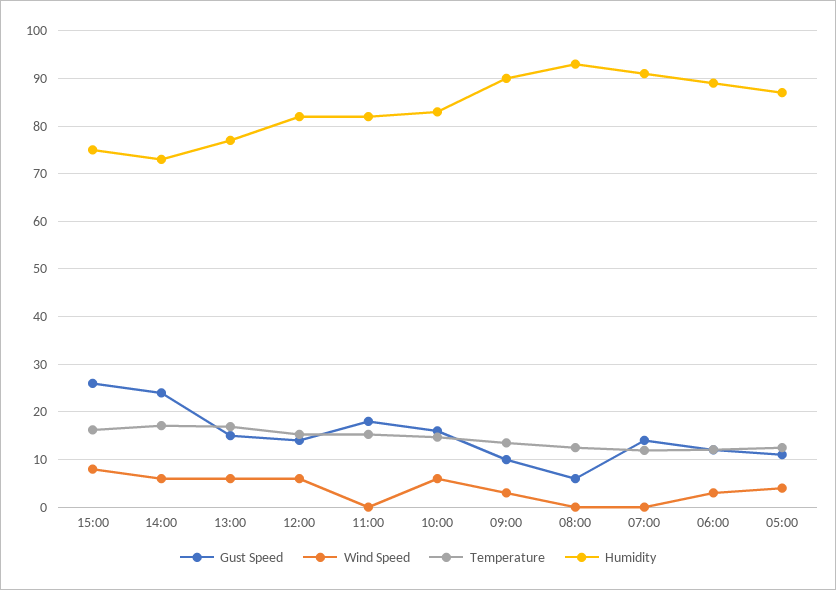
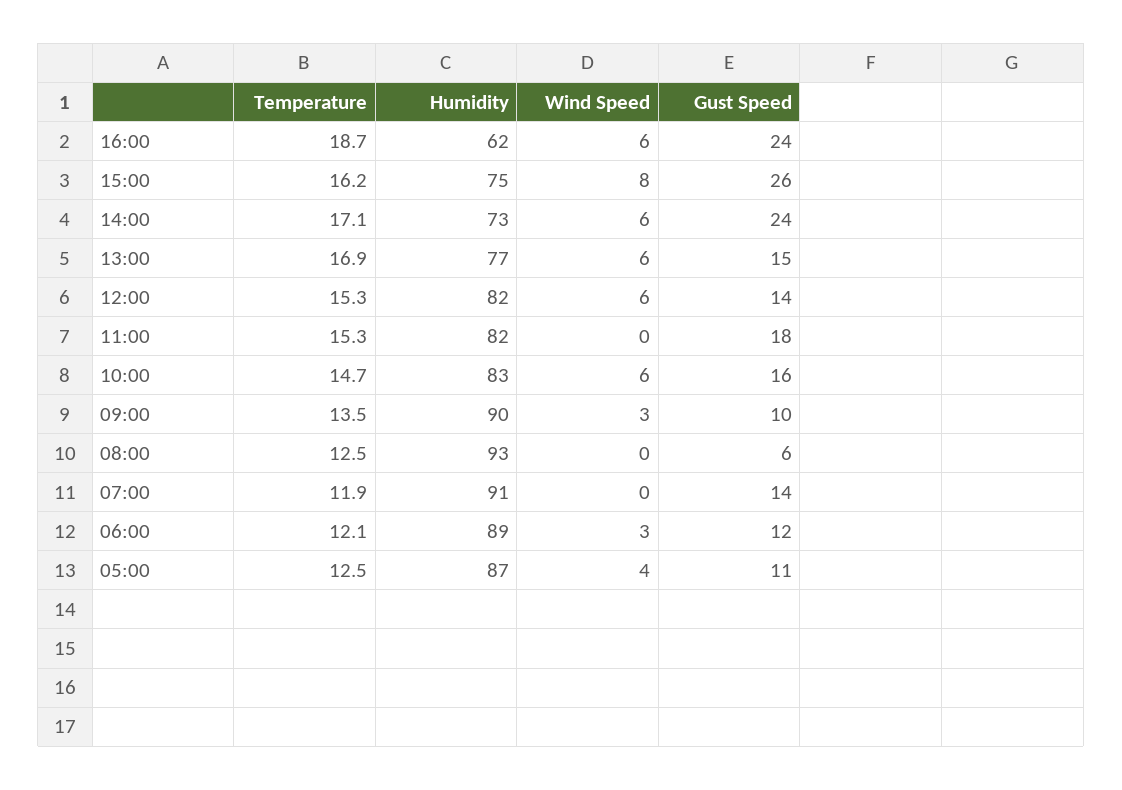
  {
    "Gust Speed": {
      "15:00": 26,
      "14:00": 24,
      "13:00": 15,
      "12:00": 14,
      "11:00": 18,
      "10:00": 16,
      "09:00": 10,
      "08:00": 6,
      "07:00": 14,
      "06:00": 12,
-     "05:00": 11
+     "05:00": 11,
+     "16:00": 24
    },
    "Wind Speed": {
      "15:00": 8,
      "14:00": 6,
      "13:00": 6,
      "12:00": 6,
      "11:00": 0,
      "10:00": 6,
      "09:00": 3,
      "08:00": 0,
      "07:00": 0,
      "06:00": 3,
-     "05:00": 4
+     "05:00": 4,
+     "16:00": 6
    },
    "Temperature": {
      "15:00": 16.2,
      "14:00": 17.1,
      "13:00": 16.9,
      "12:00": 15.3,
      "11:00": 15.3,
      "10:00": 14.7,
      "09:00": 13.5,
      "08:00": 12.5,
      "07:00": 11.9,
      "06:00": 12.1,
-     "05:00": 12.5
+     "05:00": 12.5,
+     "16:00": 18.7
    },
    "Humidity": {
      "15:00": 75,
      "14:00": 73,
      "13:00": 77,
      "12:00": 82,
      "11:00": 82,
      "10:00": 83,
      "09:00": 90,
      "08:00": 93,
      "07:00": 91,
      "06:00": 89,
-     "05:00": 87
+     "05:00": 87,
+     "16:00": 62
    }
  }

